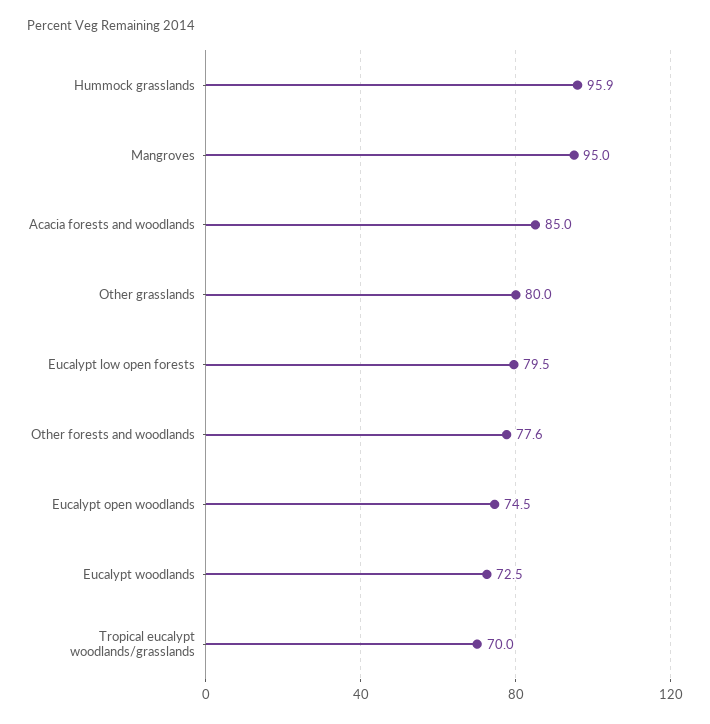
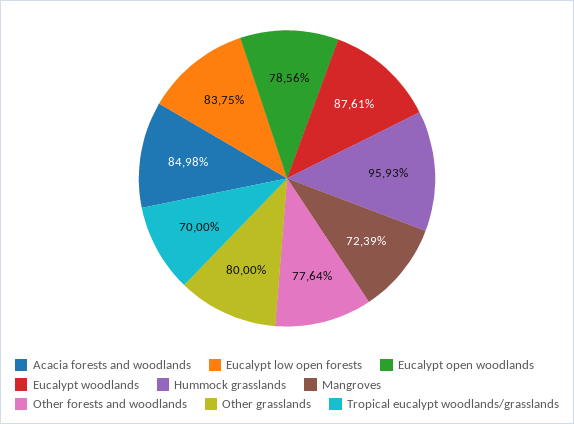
  {
    "Hummock grasslands": 95.93,
-   "Mangroves": 95,
+   "Mangroves": 72.39,
    "Acacia forests and woodlands": 84.98,
    "Other grasslands": 80,
-   "Eucalypt low open forests": 79.5,
+   "Eucalypt low open forests": 83.75,
    "Other forests and woodlands": 77.64,
-   "Eucalypt open woodlands": 74.5,
+   "Eucalypt open woodlands": 78.56,
-   "Eucalypt woodlands": 72.5,
+   "Eucalypt woodlands": 87.61,
    "Tropical eucalypt woodlands/grasslands": 70
  }

